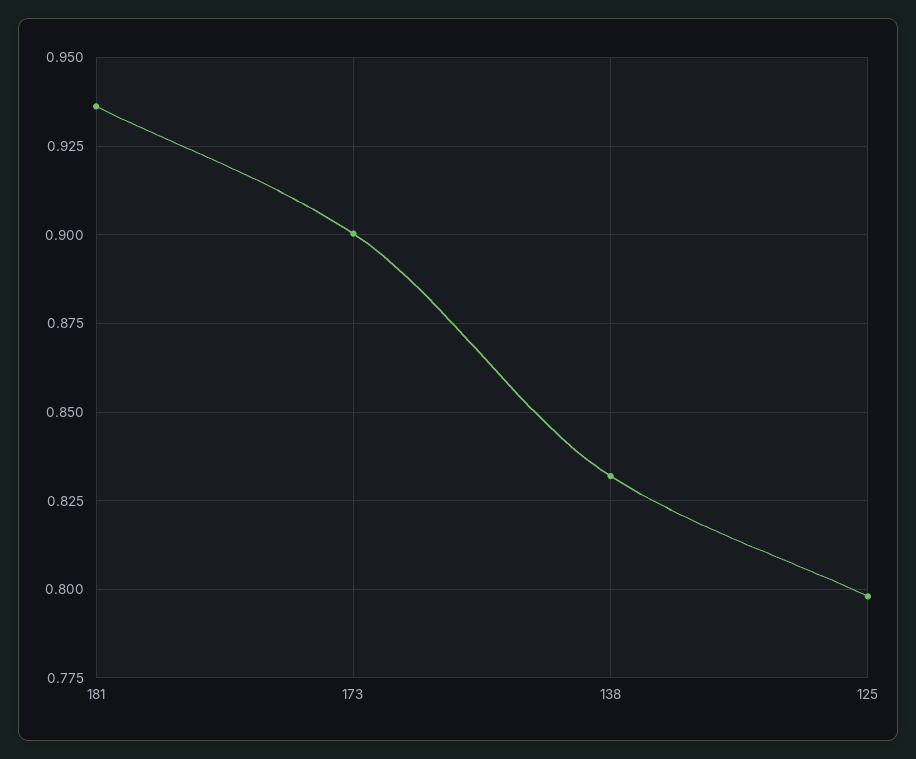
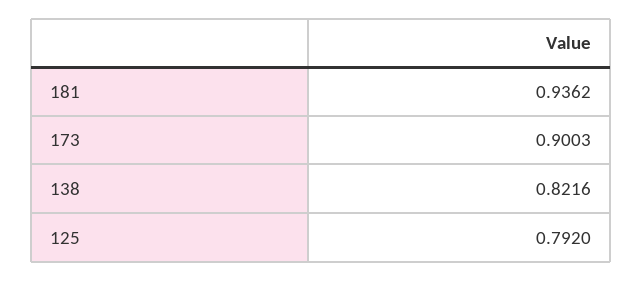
  {
    "181": 0.9362,
    "173": 0.9003,
-   "138": 0.8325,
+   "138": 0.8216,
-   "125": 0.7975
+   "125": 0.792
  }

